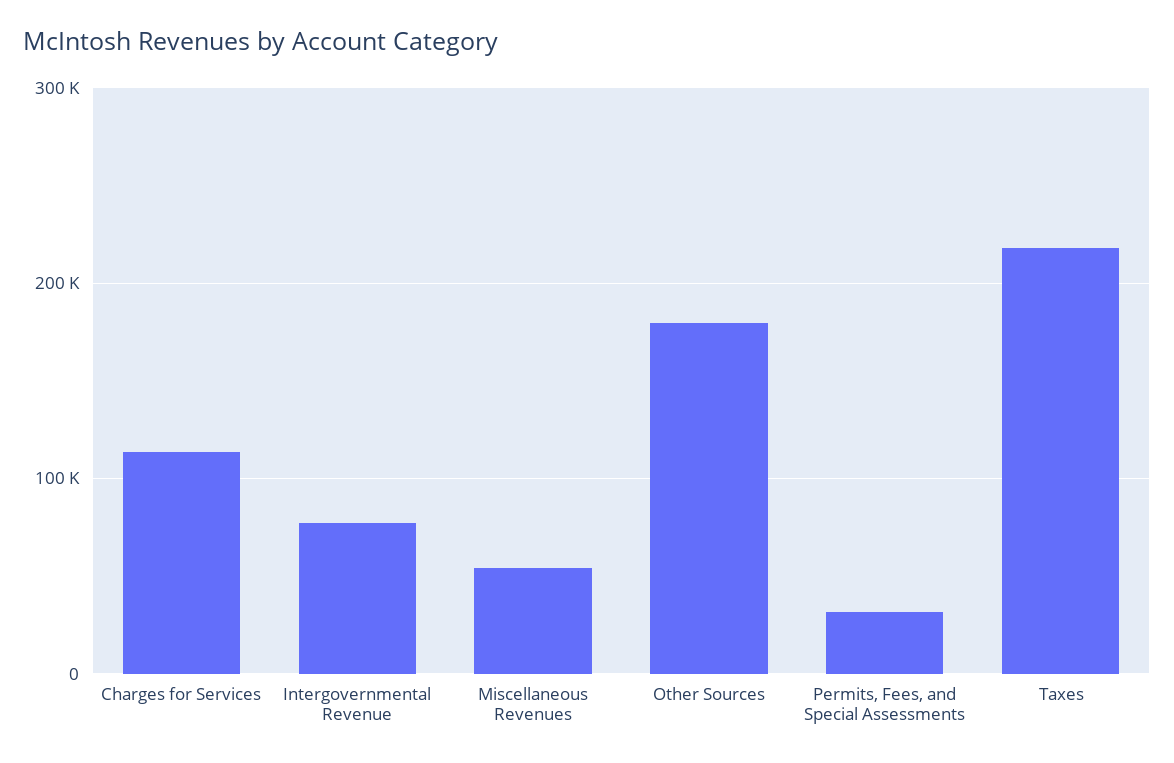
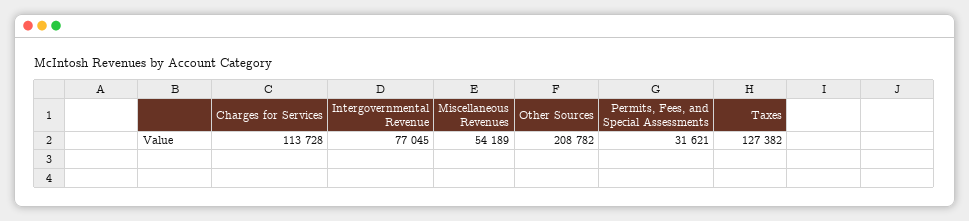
  {
    "Charges for Services": 113728,
    "Intergovernmental Revenue": 77045,
    "Miscellaneous Revenues": 54189,
-   "Other Sources": 180000,
+   "Other Sources": 208782,
    "Permits, Fees, and Special Assessments": 31621,
-   "Taxes": 220000
+   "Taxes": 127382
  }

